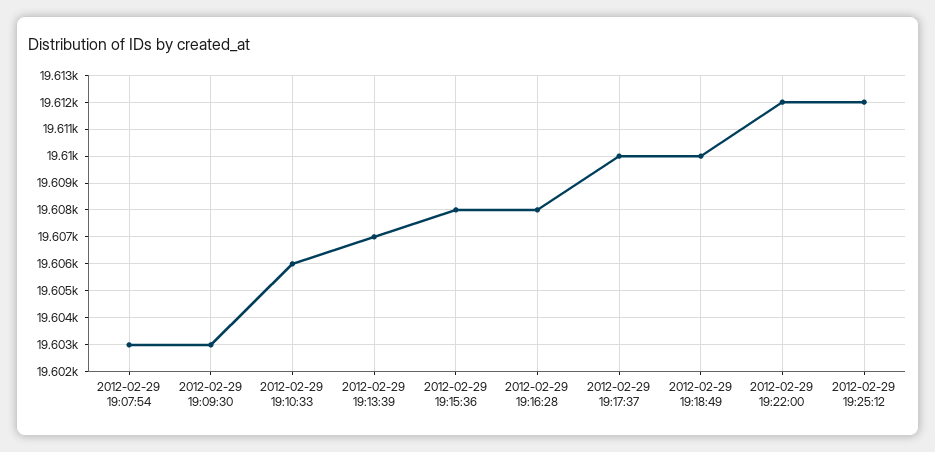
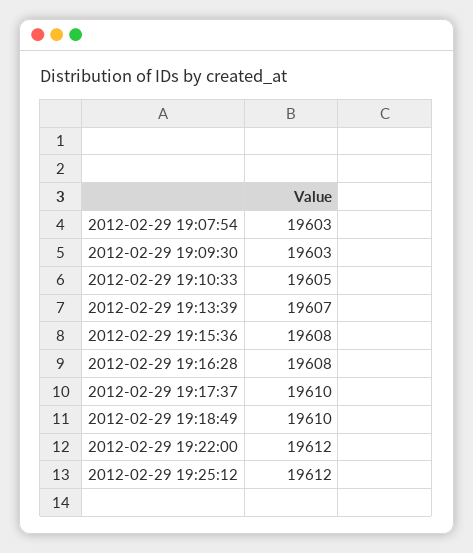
  {
    "2012-02-29 19:07:54": 19603,
    "2012-02-29 19:09:30": 19603,
-   "2012-02-29 19:10:33": 19606,
+   "2012-02-29 19:10:33": 19605,
    "2012-02-29 19:13:39": 19607,
    "2012-02-29 19:15:36": 19608,
    "2012-02-29 19:16:28": 19608,
    "2012-02-29 19:17:37": 19610,
    "2012-02-29 19:18:49": 19610,
    "2012-02-29 19:22:00": 19612,
    "2012-02-29 19:25:12": 19612
  }

